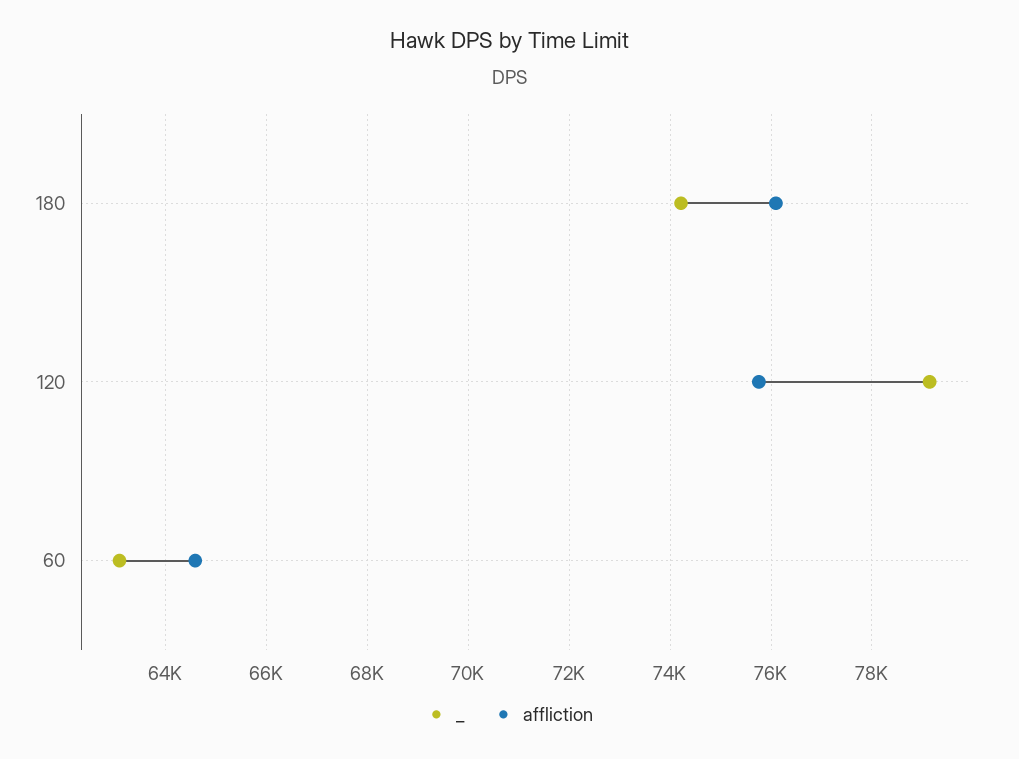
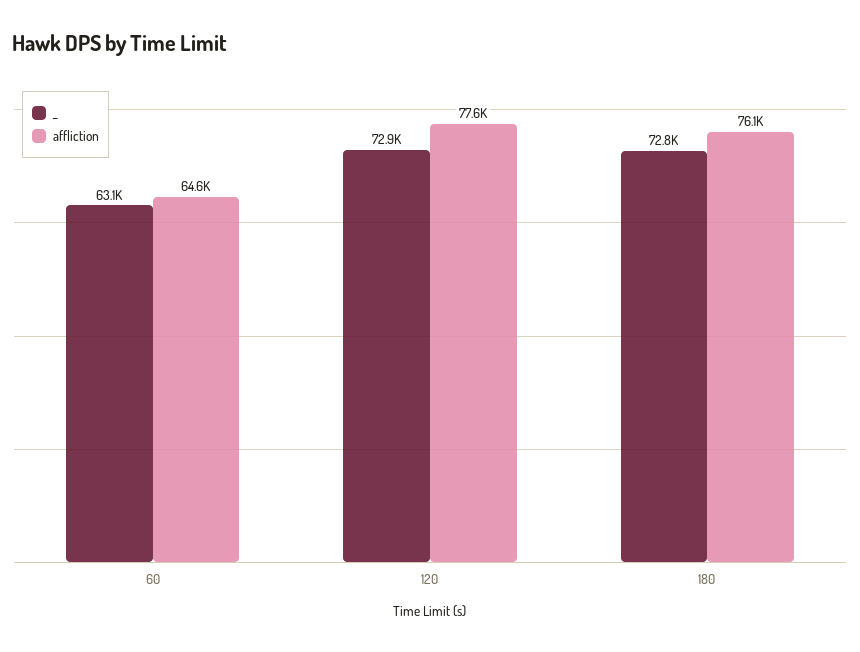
  {
    "_": {
-     "180": 74200,
+     "180": 72800,
-     "120": 79200,
+     "120": 72900,
      "60": 63100
    },
    "affliction": {
      "180": 76100,
-     "120": 75800,
+     "120": 77600,
      "60": 64600
    }
  }

